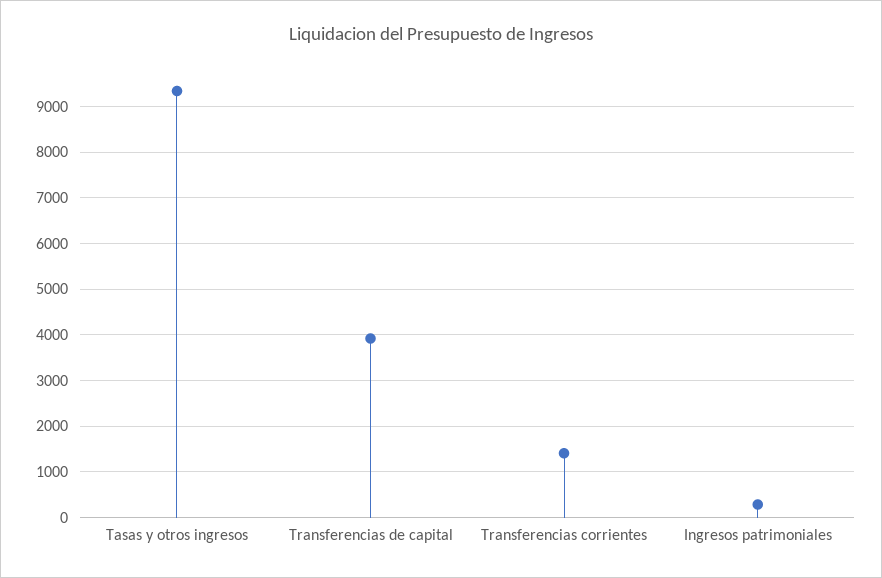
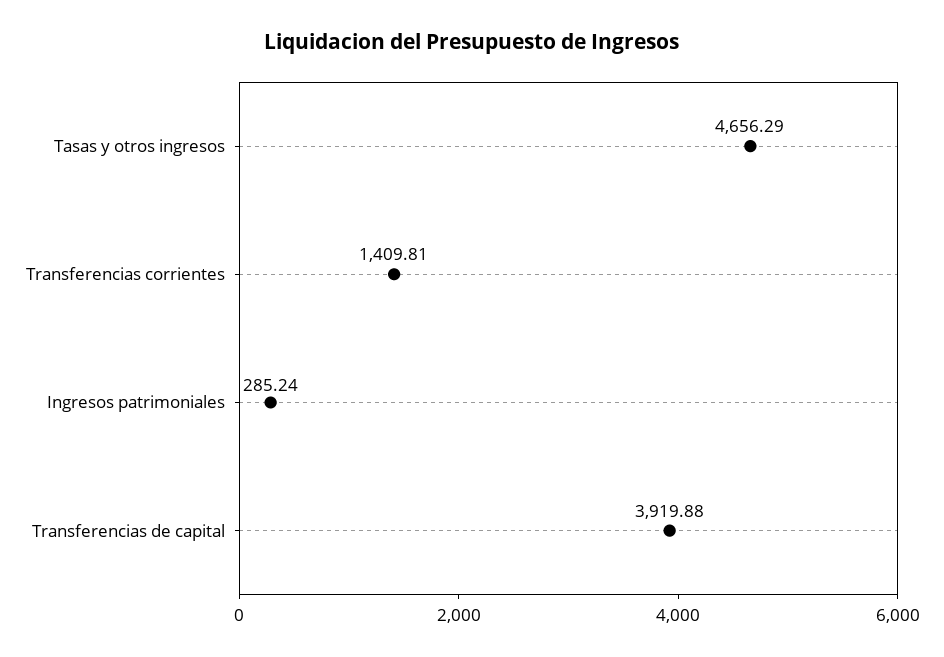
  {
-   "Tasas y otros ingresos": 9400,
+   "Tasas y otros ingresos": 4656.29,
    "Transferencias de capital": 3919.88,
    "Transferencias corrientes": 1409.81,
    "Ingresos patrimoniales": 285.24
  }

